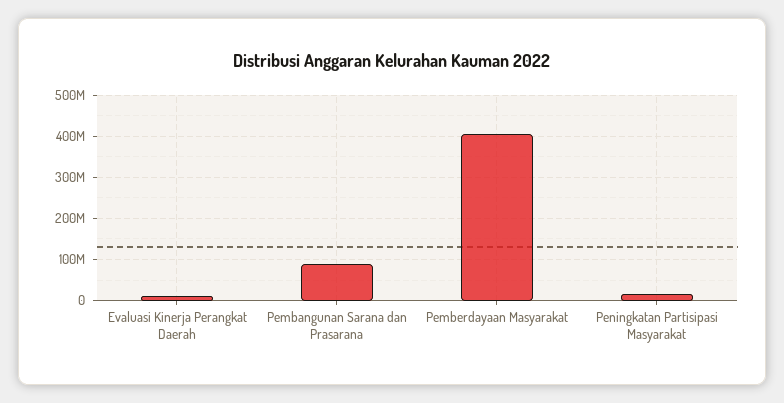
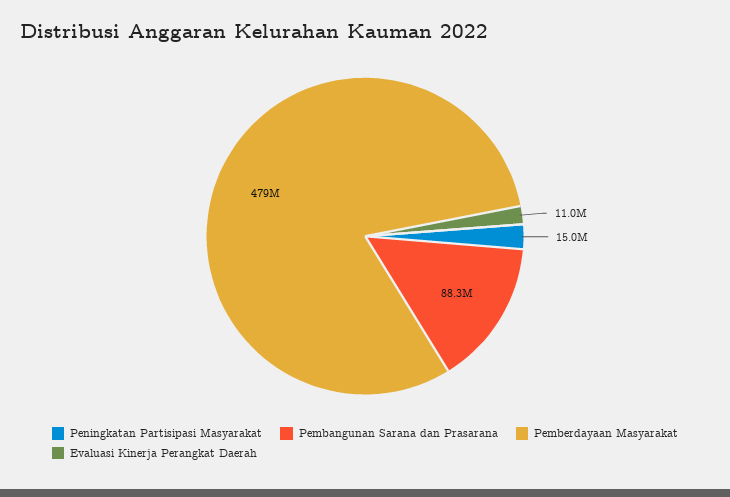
  {
    "Evaluasi Kinerja Perangkat Daerah": 11000000,
    "Pembangunan Sarana dan Prasarana": 88300000,
-   "Pemberdayaan Masyarakat": 400000000,
+   "Pemberdayaan Masyarakat": 479000000,
    "Peningkatan Partisipasi Masyarakat": 15000000
  }

